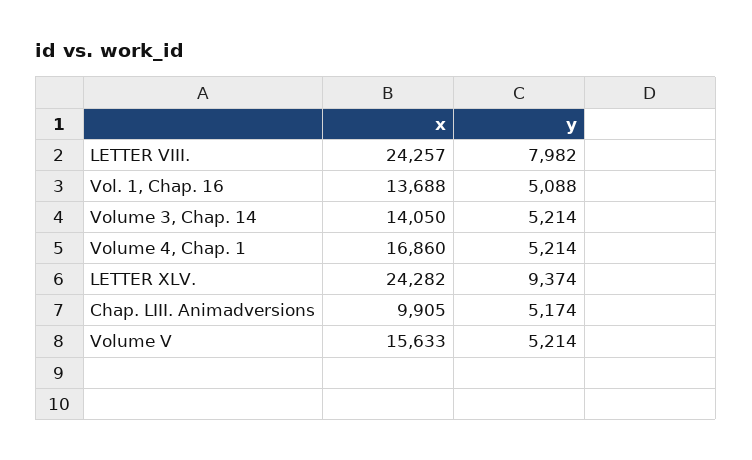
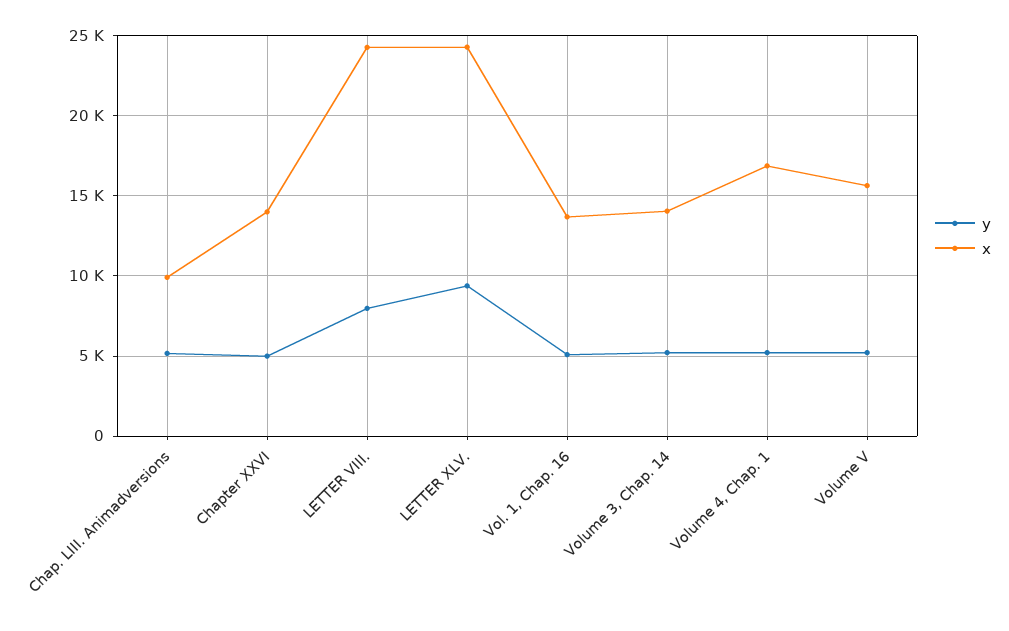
  {
    "x": {
      "LETTER VIII.": 24257,
      "Vol. 1, Chap. 16": 13688,
      "Volume 3, Chap. 14": 14050,
      "Volume 4, Chap. 1": 16860,
      "LETTER XLV.": 24282,
      "Chap. LIII. Animadversions": 9905,
-     "Volume V": 15633
+     "Volume V": 15633,
+     "Chapter XXVI": 14000
    },
    "y": {
      "LETTER VIII.": 7982,
      "Vol. 1, Chap. 16": 5088,
      "Volume 3, Chap. 14": 5214,
      "Volume 4, Chap. 1": 5214,
      "LETTER XLV.": 9374,
      "Chap. LIII. Animadversions": 5174,
-     "Volume V": 5214
+     "Volume V": 5214,
+     "Chapter XXVI": 5000
    }
  }

